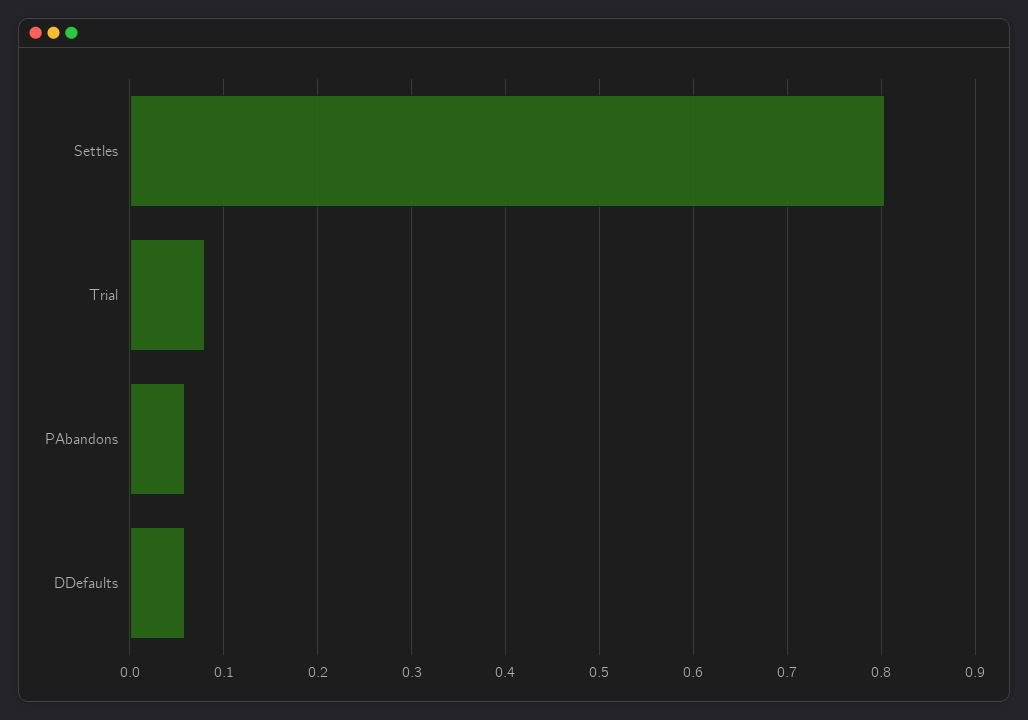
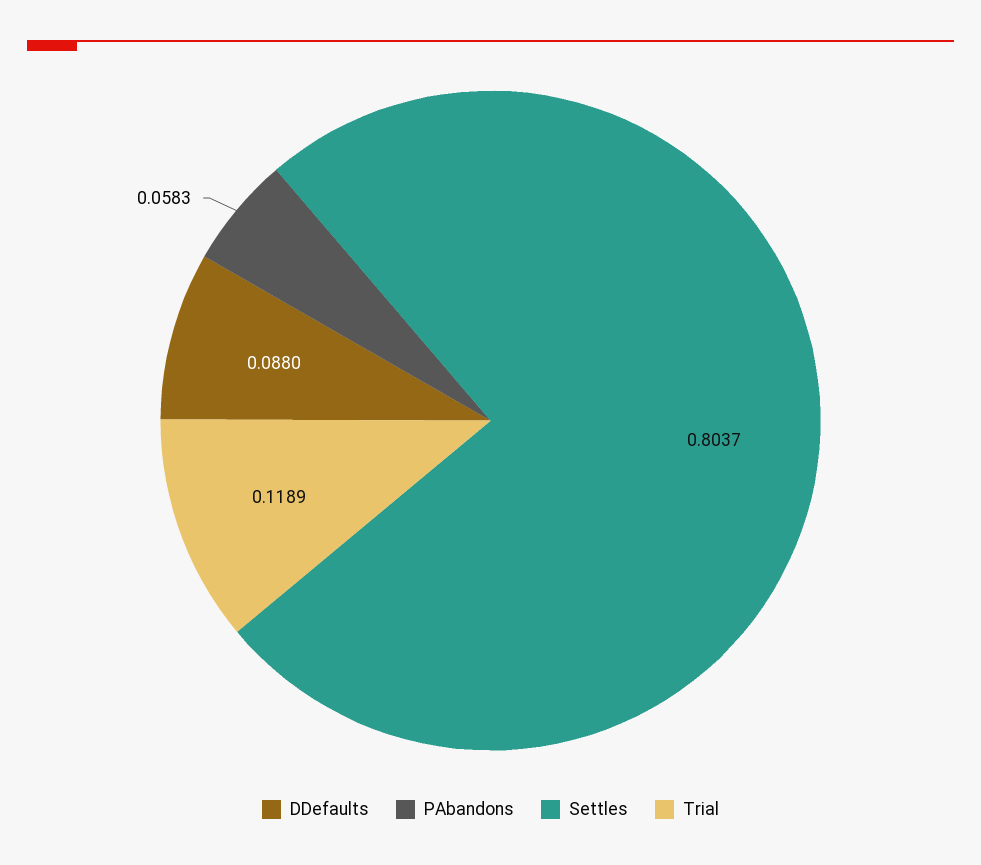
  {
    "Settles": 0.8037,
-   "Trial": 0.08,
+   "Trial": 0.1189,
    "PAbandons": 0.0583,
-   "DDefaults": 0.06
+   "DDefaults": 0.088
  }

